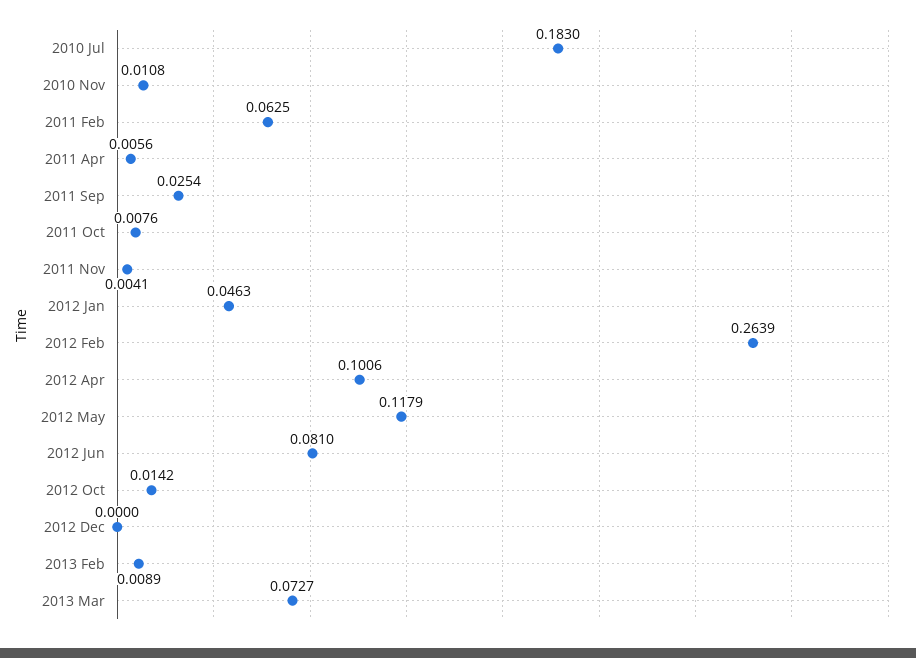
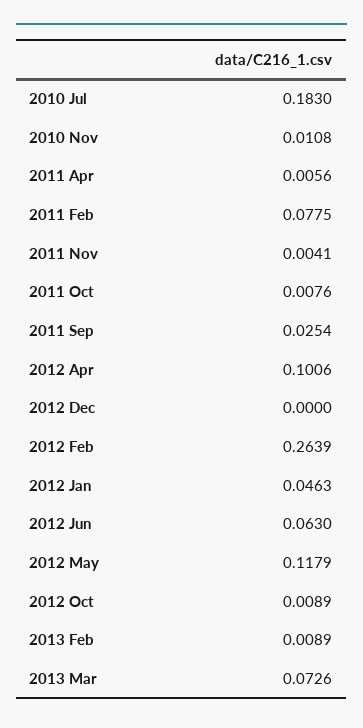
  {
    "2010 Jul": 0.183,
    "2010 Nov": 0.0108,
-   "2011 Feb": 0.0625,
+   "2011 Feb": 0.0775,
    "2011 Apr": 0.0056,
    "2011 Sep": 0.0254,
    "2011 Oct": 0.0076,
    "2011 Nov": 0.0041,
    "2012 Jan": 0.0463,
    "2012 Feb": 0.2639,
    "2012 Apr": 0.1006,
    "2012 May": 0.1179,
-   "2012 Jun": 0.081,
+   "2012 Jun": 0.063,
-   "2012 Oct": 0.0142,
+   "2012 Oct": 0.0089,
    "2012 Dec": 0,
    "2013 Feb": 0.0089,
-   "2013 Mar": 0.0727
+   "2013 Mar": 0.0726
  }

